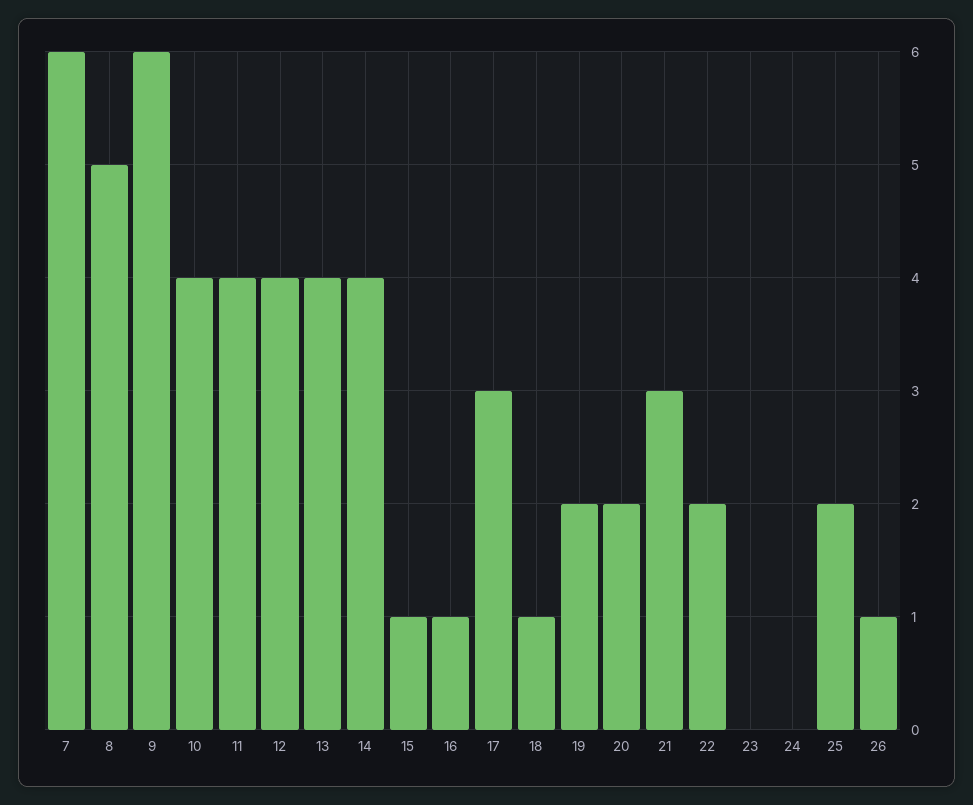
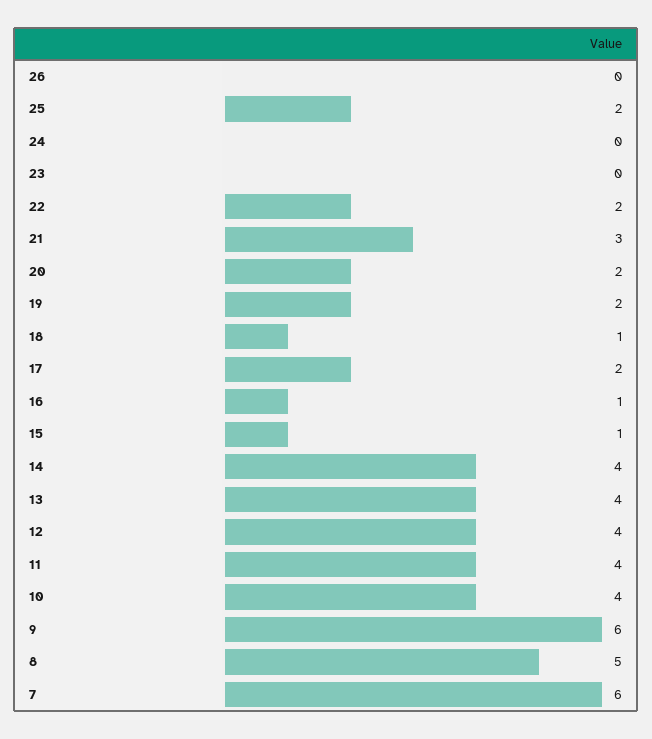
  {
    "7": 6,
    "8": 5,
    "9": 6,
    "10": 4,
    "11": 4,
    "12": 4,
    "13": 4,
    "14": 4,
    "15": 1,
    "16": 1,
-   "17": 3,
+   "17": 2,
    "18": 1,
    "19": 2,
    "20": 2,
    "21": 3,
    "22": 2,
    "23": 0,
    "24": 0,
    "25": 2,
-   "26": 1
+   "26": 0
  }

